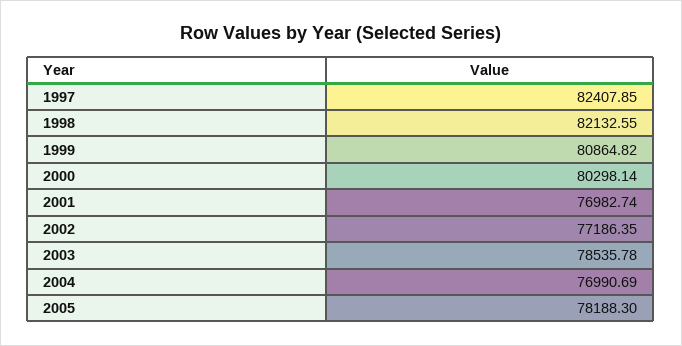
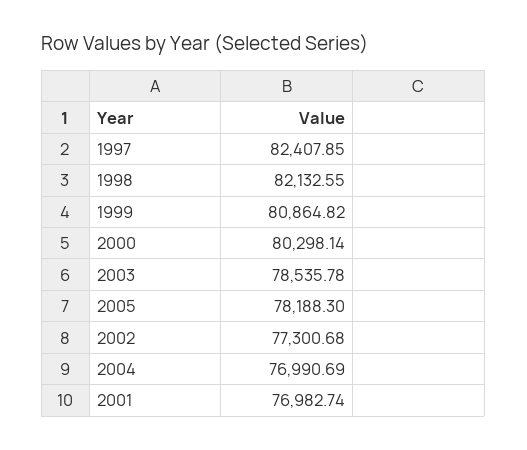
  {
    "1997": 82407.85,
    "1998": 82132.55,
    "1999": 80864.82,
    "2000": 80298.14,
    "2001": 76982.74,
-   "2002": 77186.35,
+   "2002": 77300.68,
    "2003": 78535.78,
    "2004": 76990.69,
    "2005": 78188.3
  }

